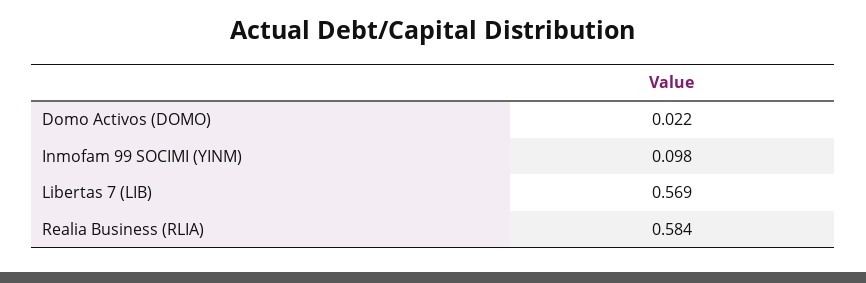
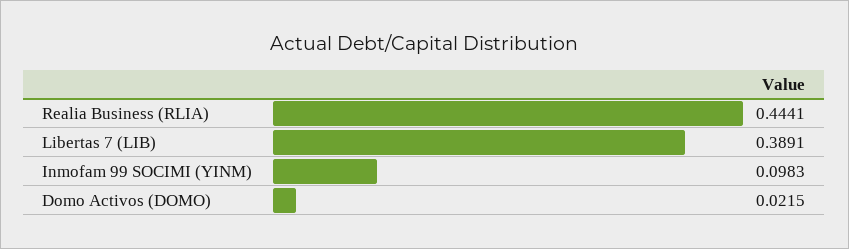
  {
    "Domo Activos (DOMO)": 0.0215,
    "Inmofam 99 SOCIMI (YINM)": 0.0983,
-   "Libertas 7 (LIB)": 0.569,
+   "Libertas 7 (LIB)": 0.3891,
-   "Realia Business (RLIA)": 0.584
+   "Realia Business (RLIA)": 0.4441
  }

